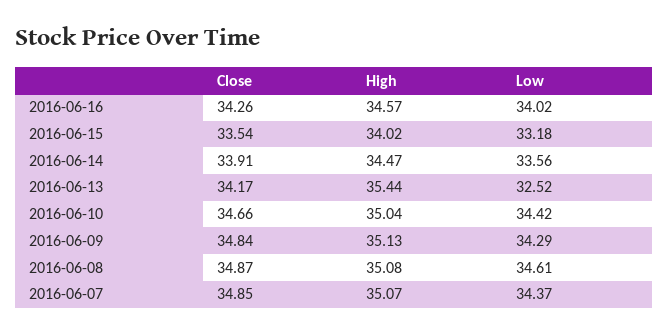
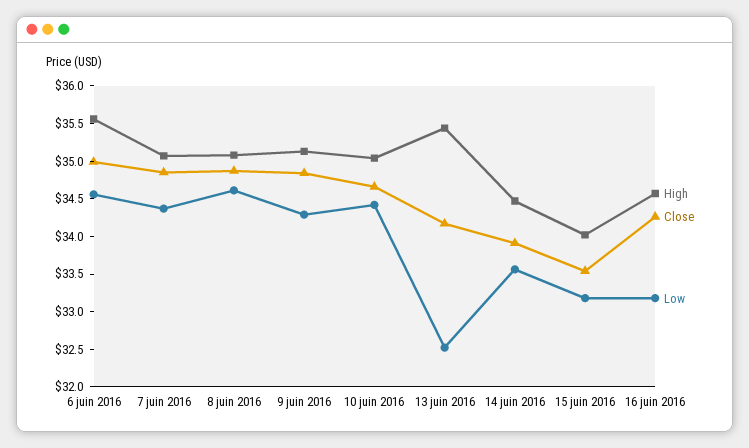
  {
    "Close": {
      "2016-06-16": 34.26,
      "2016-06-15": 33.54,
      "2016-06-14": 33.91,
      "2016-06-13": 34.17,
      "2016-06-10": 34.66,
      "2016-06-09": 34.84,
      "2016-06-08": 34.87,
-     "2016-06-07": 34.85
+     "2016-06-07": 34.85,
+     "6 juin 2016": 35
    },
    "High": {
      "2016-06-16": 34.57,
      "2016-06-15": 34.02,
      "2016-06-14": 34.47,
      "2016-06-13": 35.44,
      "2016-06-10": 35.04,
      "2016-06-09": 35.13,
      "2016-06-08": 35.08,
-     "2016-06-07": 35.07
+     "2016-06-07": 35.07,
+     "6 juin 2016": 35.5
    },
    "Low": {
-     "2016-06-16": 34.02,
+     "2016-06-16": 33.25,
      "2016-06-15": 33.18,
      "2016-06-14": 33.56,
      "2016-06-13": 32.52,
      "2016-06-10": 34.42,
      "2016-06-09": 34.29,
      "2016-06-08": 34.61,
-     "2016-06-07": 34.37
+     "2016-06-07": 34.37,
+     "6 juin 2016": 34.5
    }
  }

